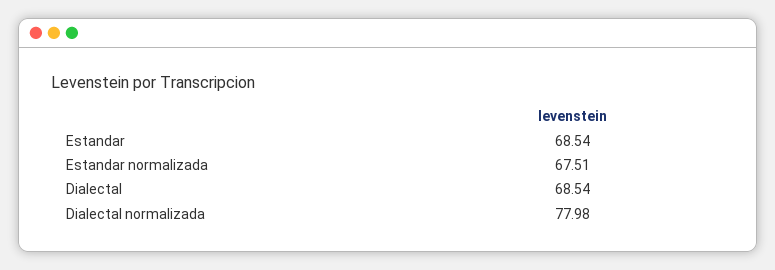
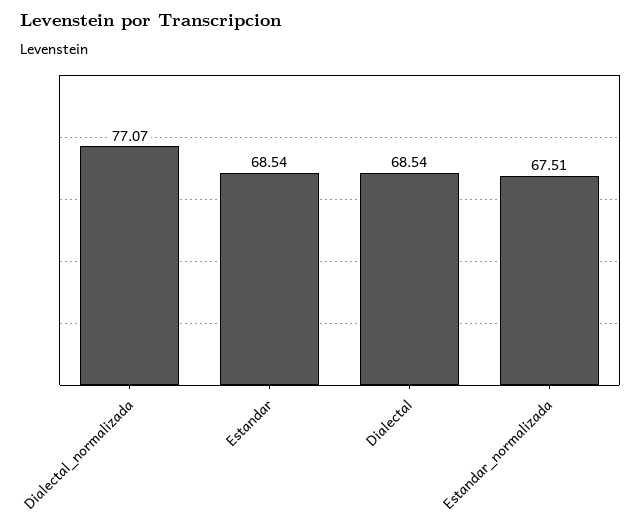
  {
    "Estandar": 68.54,
    "Estandar normalizada": 67.51,
    "Dialectal": 68.54,
-   "Dialectal normalizada": 77.98
+   "Dialectal normalizada": 77.07
  }

